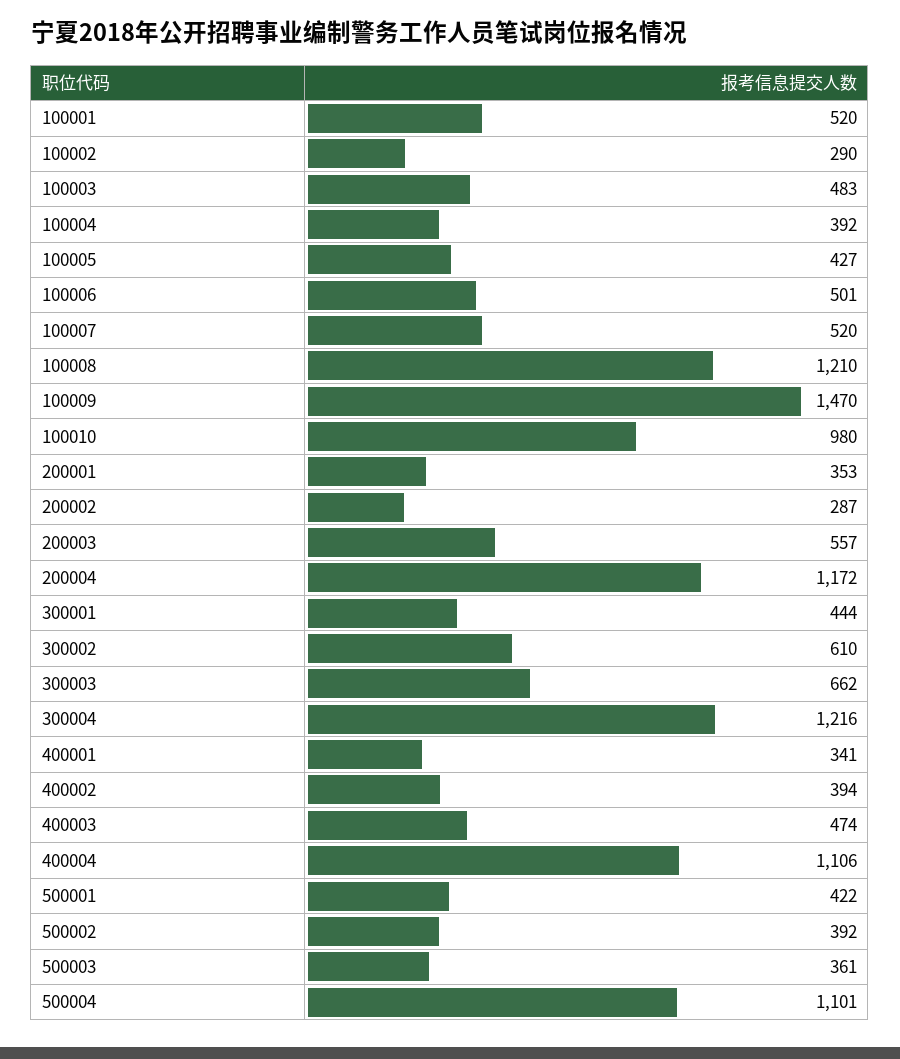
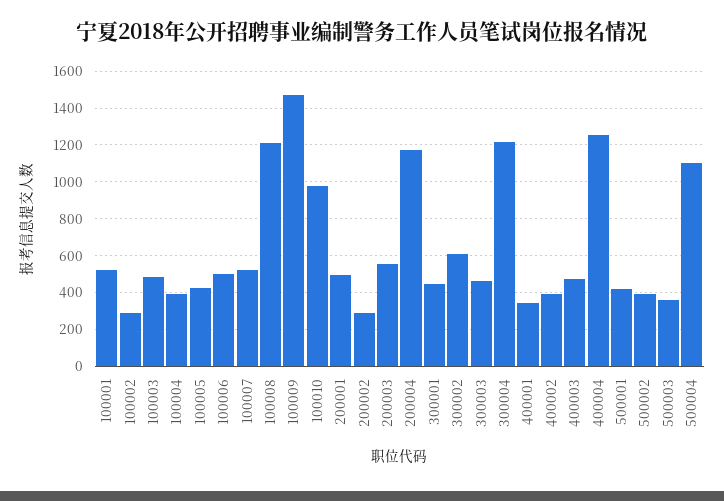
  {
    "100001": 520,
    "100002": 290,
    "100003": 483,
    "100004": 392,
    "100005": 427,
    "100006": 501,
    "100007": 520,
    "100008": 1210,
    "100009": 1470,
    "100010": 980,
-   "200001": 353,
+   "200001": 500,
    "200002": 287,
    "200003": 557,
    "200004": 1172,
    "300001": 444,
    "300002": 610,
-   "300003": 662,
+   "300003": 450,
    "300004": 1216,
    "400001": 341,
    "400002": 394,
    "400003": 474,
-   "400004": 1106,
+   "400004": 1250,
    "500001": 422,
    "500002": 392,
    "500003": 361,
    "500004": 1101
  }

